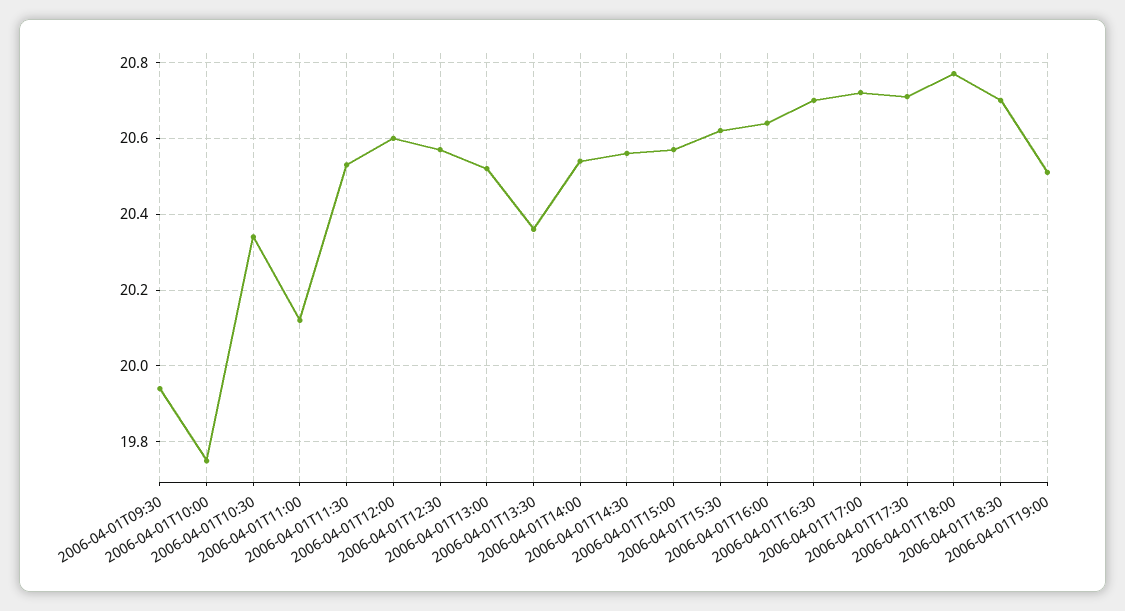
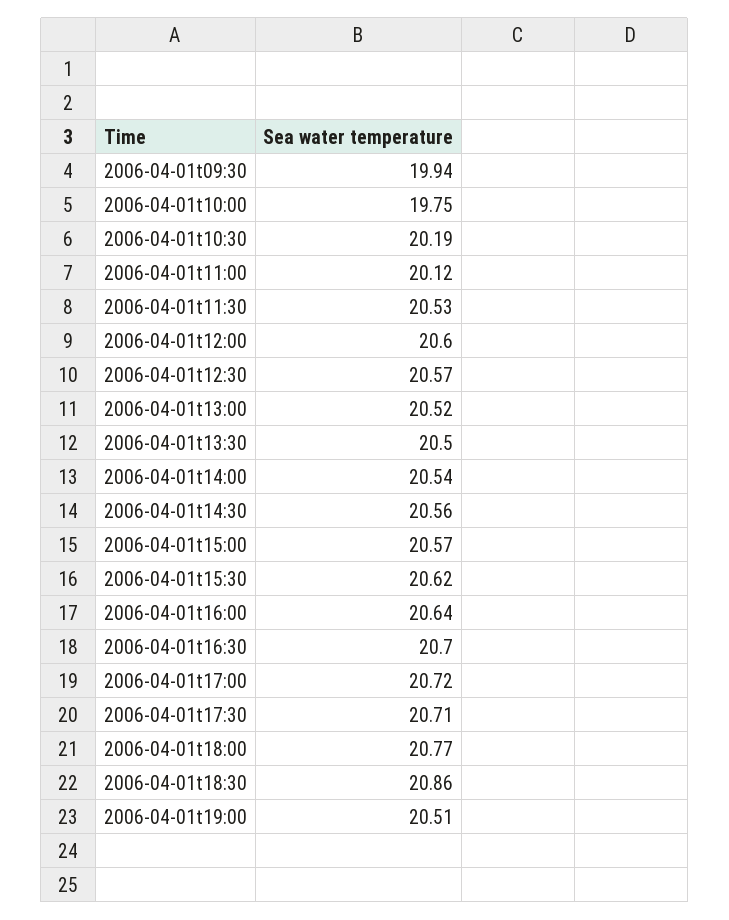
  {
    "2006-04-01T09:30": 19.94,
    "2006-04-01T10:00": 19.75,
-   "2006-04-01T10:30": 20.35,
+   "2006-04-01T10:30": 20.19,
    "2006-04-01T11:00": 20.12,
    "2006-04-01T11:30": 20.53,
    "2006-04-01T12:00": 20.6,
    "2006-04-01T12:30": 20.57,
    "2006-04-01T13:00": 20.52,
-   "2006-04-01T13:30": 20.35,
+   "2006-04-01T13:30": 20.5,
    "2006-04-01T14:00": 20.54,
    "2006-04-01T14:30": 20.56,
    "2006-04-01T15:00": 20.57,
    "2006-04-01T15:30": 20.62,
    "2006-04-01T16:00": 20.64,
    "2006-04-01T16:30": 20.7,
    "2006-04-01T17:00": 20.72,
    "2006-04-01T17:30": 20.71,
    "2006-04-01T18:00": 20.77,
-   "2006-04-01T18:30": 20.7,
+   "2006-04-01T18:30": 20.86,
    "2006-04-01T19:00": 20.51
  }

